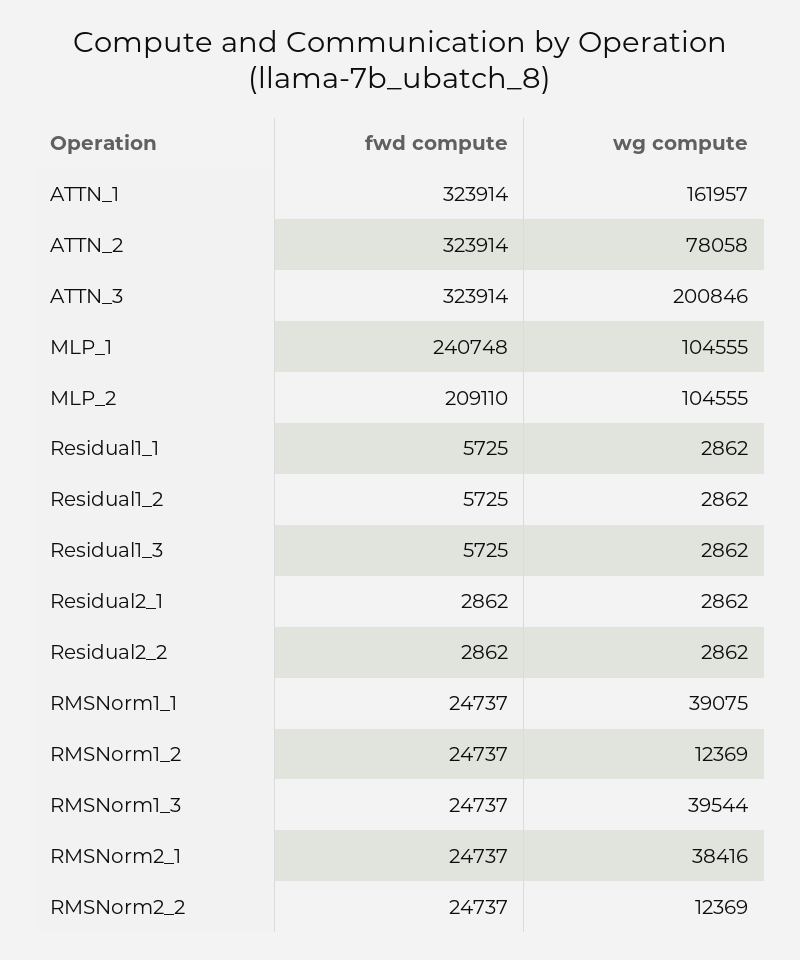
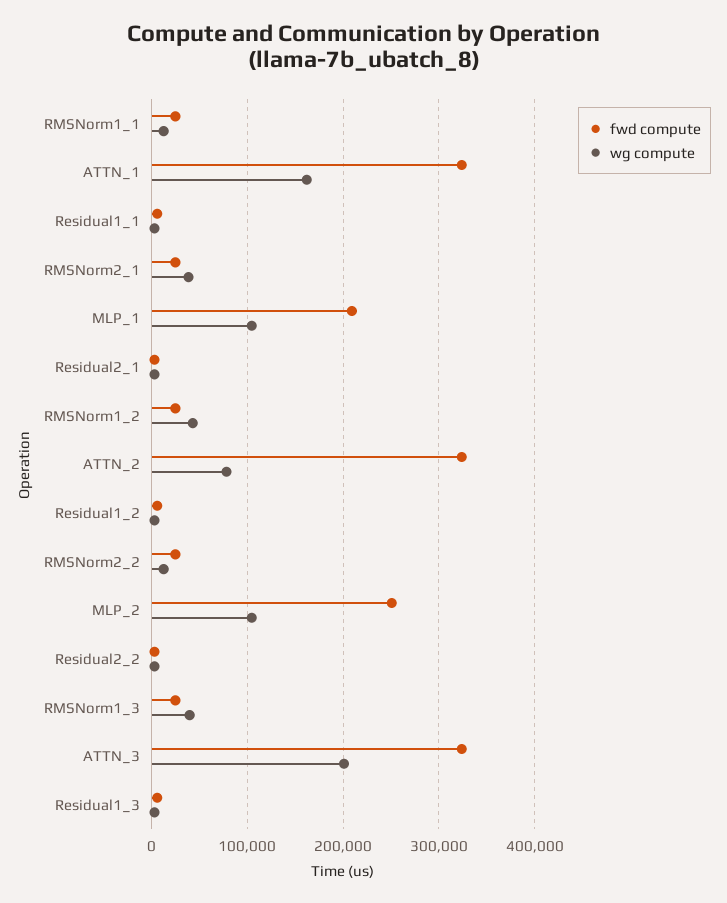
  {
    "fwd compute": {
      "ATTN_1": 323914,
      "ATTN_2": 323914,
      "ATTN_3": 323914,
-     "MLP_1": 240748,
+     "MLP_1": 210000,
-     "MLP_2": 209110,
+     "MLP_2": 250000,
      "Residual1_1": 5725,
      "Residual1_2": 5725,
      "Residual1_3": 5725,
      "Residual2_1": 2862,
      "Residual2_2": 2862,
      "RMSNorm1_1": 24737,
      "RMSNorm1_2": 24737,
      "RMSNorm1_3": 24737,
      "RMSNorm2_1": 24737,
      "RMSNorm2_2": 24737
    },
    "wg compute": {
      "ATTN_1": 161957,
      "ATTN_2": 78058,
      "ATTN_3": 200846,
      "MLP_1": 104555,
      "MLP_2": 104555,
      "Residual1_1": 2862,
      "Residual1_2": 2862,
      "Residual1_3": 2862,
      "Residual2_1": 2862,
      "Residual2_2": 2862,
-     "RMSNorm1_1": 39075,
+     "RMSNorm1_1": 10000,
-     "RMSNorm1_2": 12369,
+     "RMSNorm1_2": 40000,
      "RMSNorm1_3": 39544,
      "RMSNorm2_1": 38416,
      "RMSNorm2_2": 12369
    }
  }

